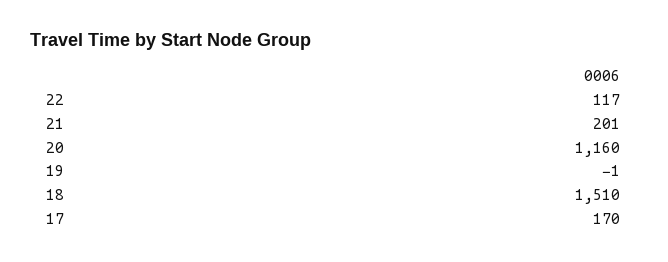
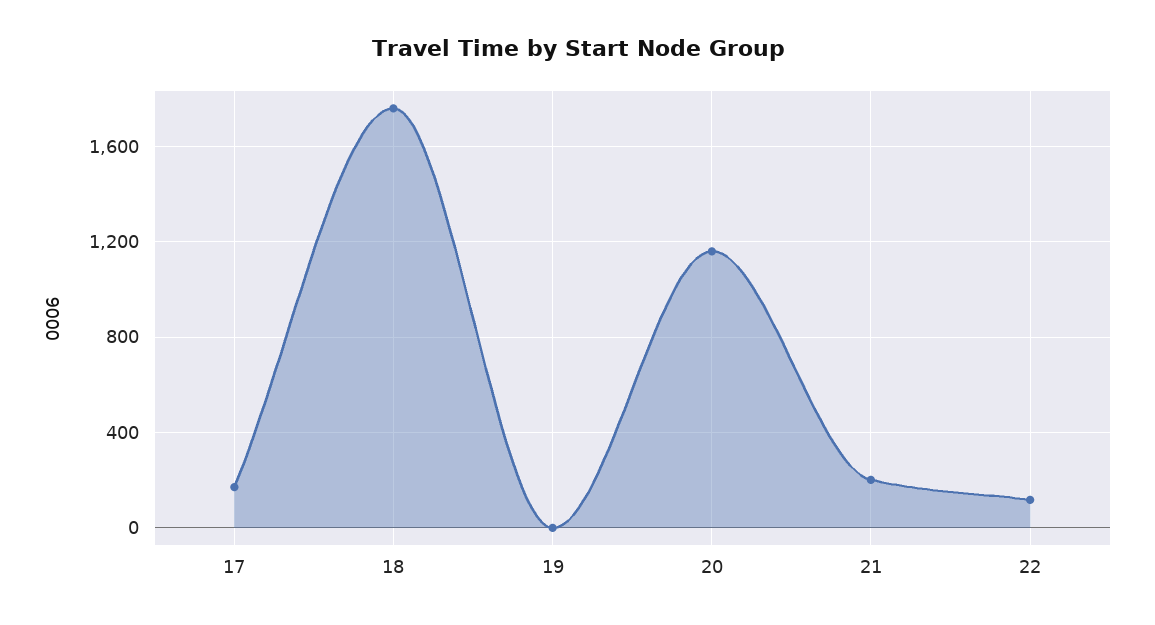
  {
    "22": 117,
    "21": 201,
    "20": 1160,
    "19": -1,
-   "18": 1510,
+   "18": 1750,
    "17": 170
  }

